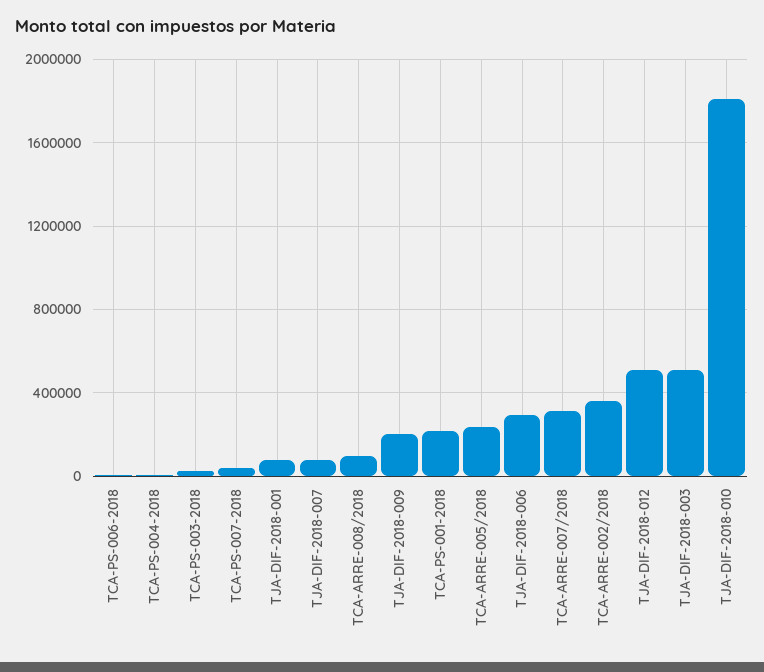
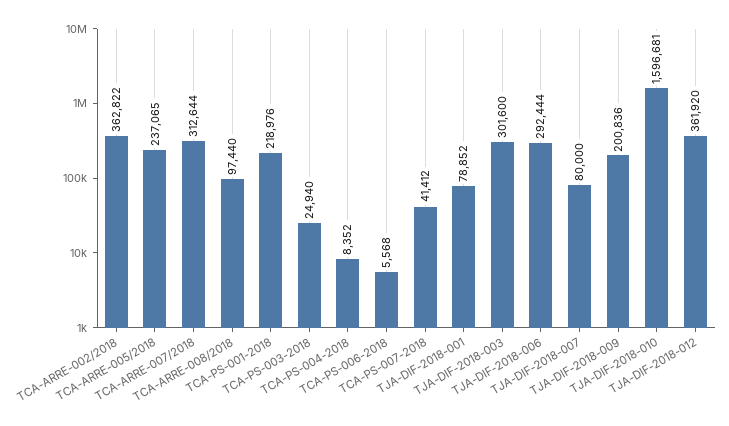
  {
    "TCA-PS-006-2018": 5568,
    "TCA-PS-004-2018": 8352,
    "TCA-PS-003-2018": 24940,
    "TCA-PS-007-2018": 41412,
    "TJA-DIF-2018-001": 78852,
    "TJA-DIF-2018-007": 80000,
    "TCA-ARRE-008/2018": 97440,
    "TJA-DIF-2018-009": 200836,
    "TCA-PS-001-2018": 218976,
    "TCA-ARRE-005/2018": 237065,
    "TJA-DIF-2018-006": 292444,
    "TCA-ARRE-007/2018": 312644,
    "TCA-ARRE-002/2018": 362822,
-   "TJA-DIF-2018-012": 500000,
+   "TJA-DIF-2018-012": 361920,
-   "TJA-DIF-2018-003": 500000,
+   "TJA-DIF-2018-003": 301600,
-   "TJA-DIF-2018-010": 1800000
+   "TJA-DIF-2018-010": 1596681
  }

